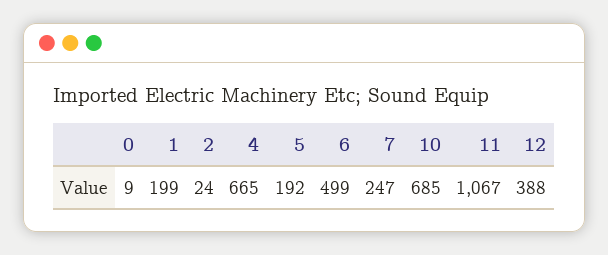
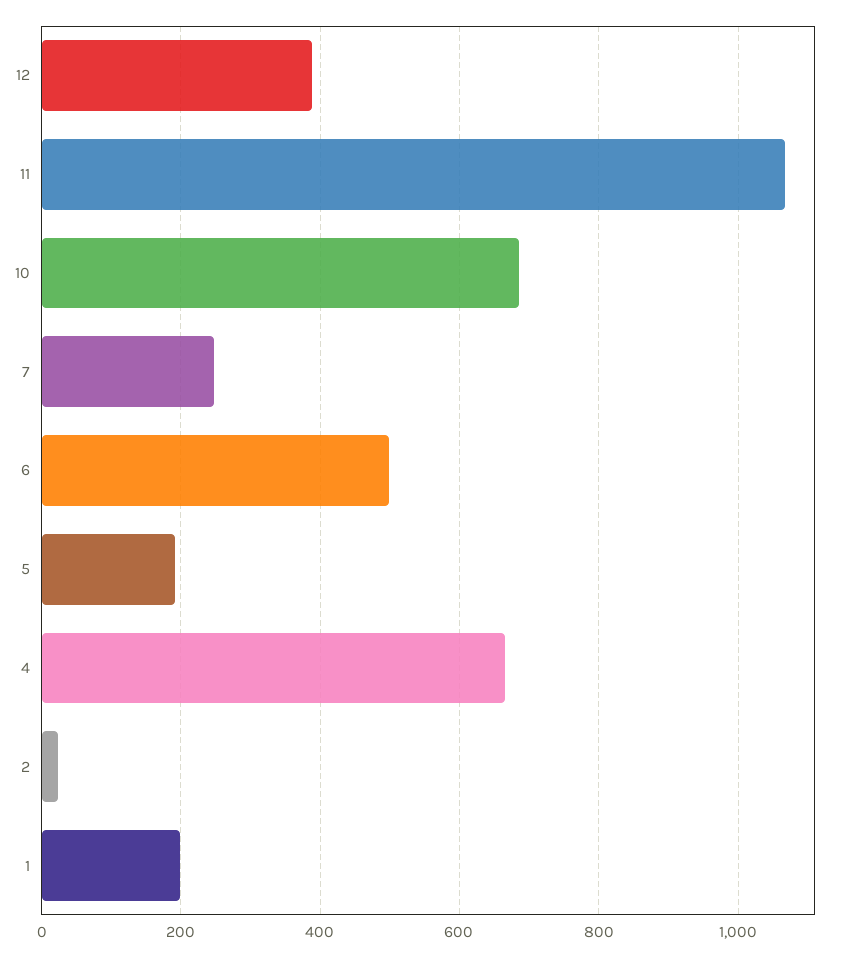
  {
-   "0": 9,
    "1": 199,
    "2": 24,
    "4": 665,
    "5": 192,
    "6": 499,
    "7": 247,
    "10": 685,
    "11": 1067,
    "12": 388
  }

